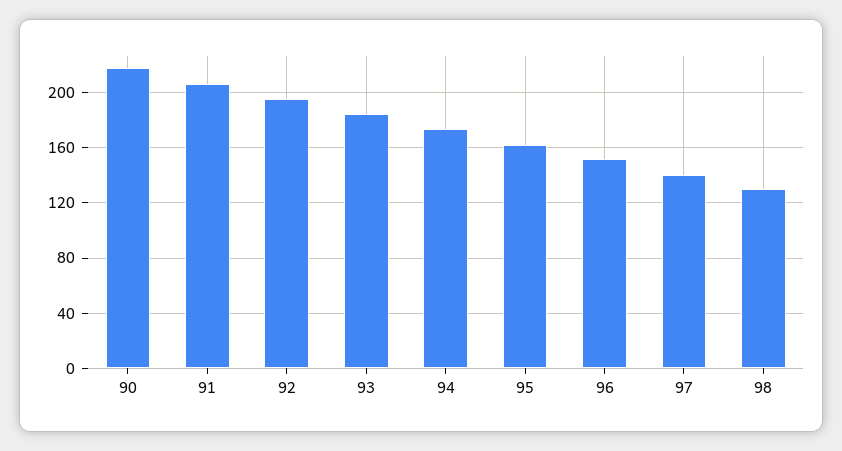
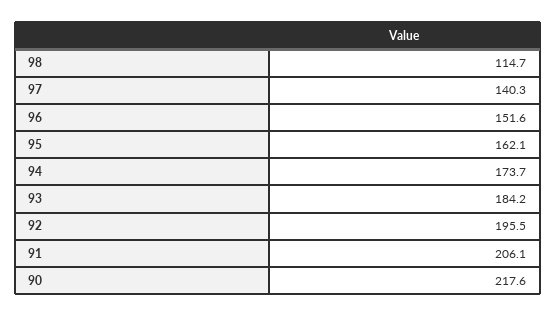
  {
    "90": 217.6,
    "91": 206.1,
    "92": 195.5,
    "93": 184.2,
    "94": 173.7,
    "95": 162.1,
    "96": 151.6,
    "97": 140.3,
-   "98": 130
+   "98": 114.7
  }

